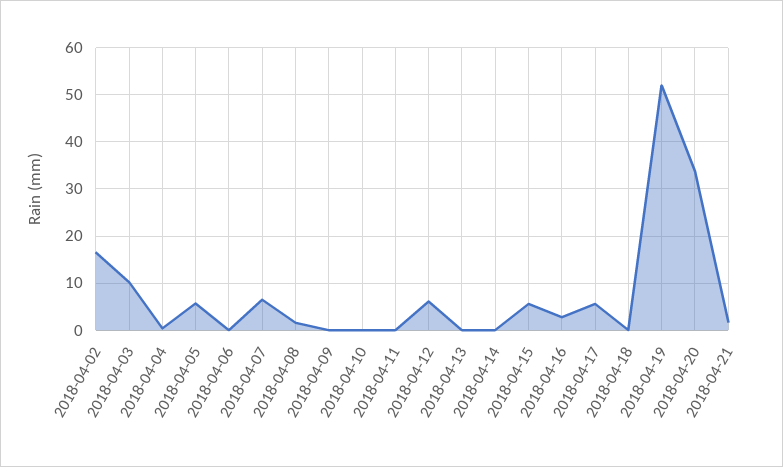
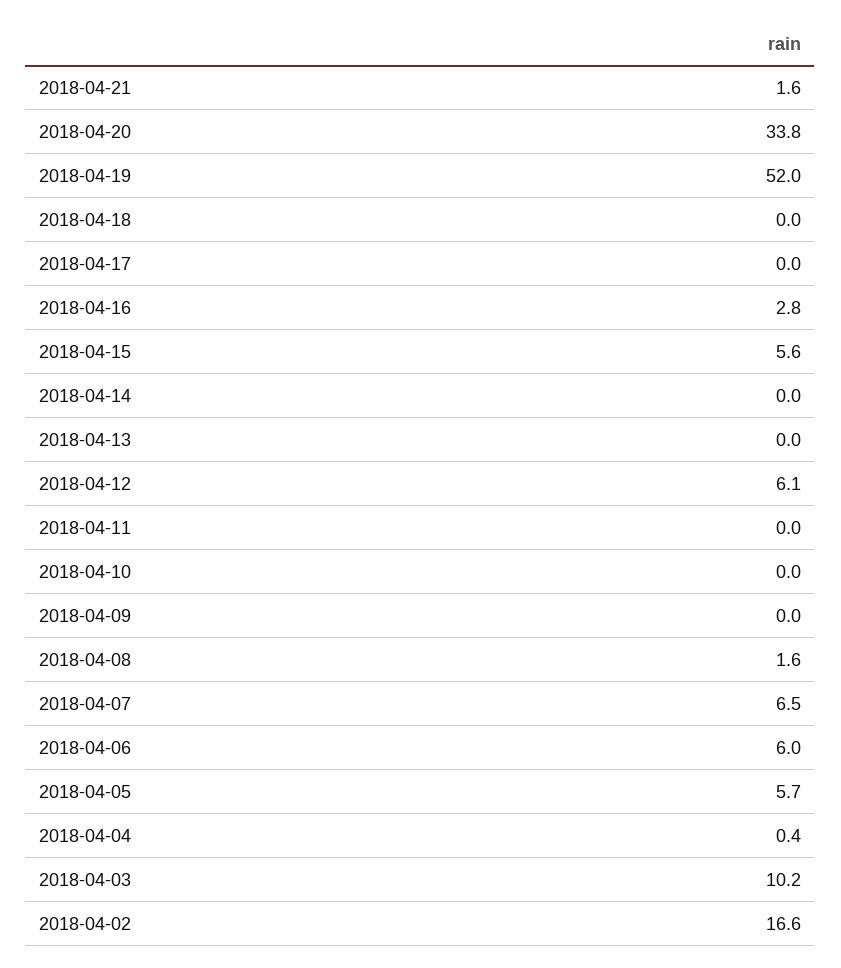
  {
    "2018-04-02": 16.6,
    "2018-04-03": 10.2,
    "2018-04-04": 0.4,
    "2018-04-05": 5.7,
-   "2018-04-06": 0,
+   "2018-04-06": 6,
    "2018-04-07": 6.5,
    "2018-04-08": 1.6,
    "2018-04-09": 0,
    "2018-04-10": 0,
    "2018-04-11": 0,
    "2018-04-12": 6.1,
    "2018-04-13": 0,
    "2018-04-14": 0,
    "2018-04-15": 5.6,
    "2018-04-16": 2.8,
-   "2018-04-17": 6,
+   "2018-04-17": 0,
    "2018-04-18": 0,
    "2018-04-19": 52,
    "2018-04-20": 33.8,
    "2018-04-21": 1.6
  }

